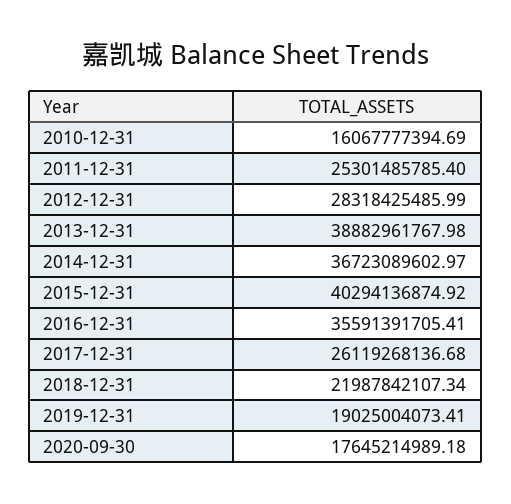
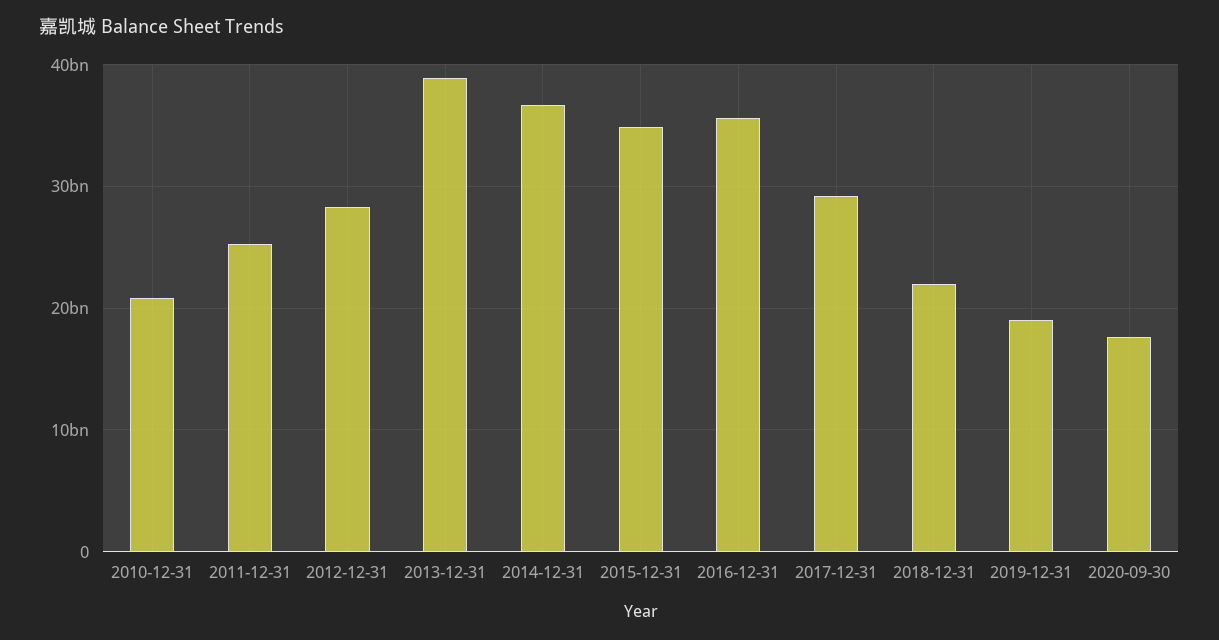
  {
-   "2010-12-31": 16067777394.69,
+   "2010-12-31": 21000000000,
    "2011-12-31": 25301485785.4,
    "2012-12-31": 28318425485.99,
    "2013-12-31": 38882961767.98,
    "2014-12-31": 36723089602.97,
-   "2015-12-31": 40294136874.92,
+   "2015-12-31": 35000000000,
    "2016-12-31": 35591391705.41,
-   "2017-12-31": 26119268136.68,
+   "2017-12-31": 29000000000,
    "2018-12-31": 21987842107.34,
    "2019-12-31": 19025004073.41,
    "2020-09-30": 17645214989.18
  }

